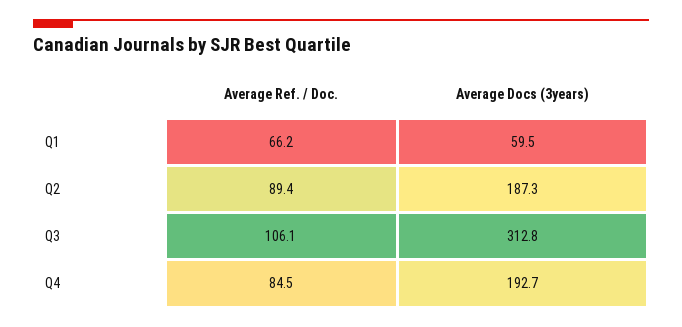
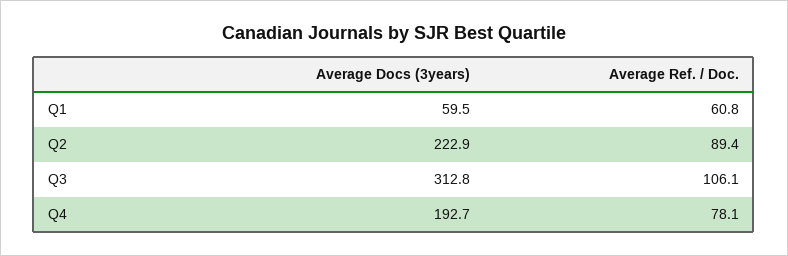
  {
    "Average Ref. / Doc.": {
-     "Q1": 66.2,
+     "Q1": 60.8,
      "Q2": 89.4,
      "Q3": 106.1,
-     "Q4": 84.5
+     "Q4": 78.1
    },
    "Average Docs (3years)": {
      "Q1": 59.5,
-     "Q2": 187.3,
+     "Q2": 222.9,
      "Q3": 312.8,
      "Q4": 192.7
    }
  }

